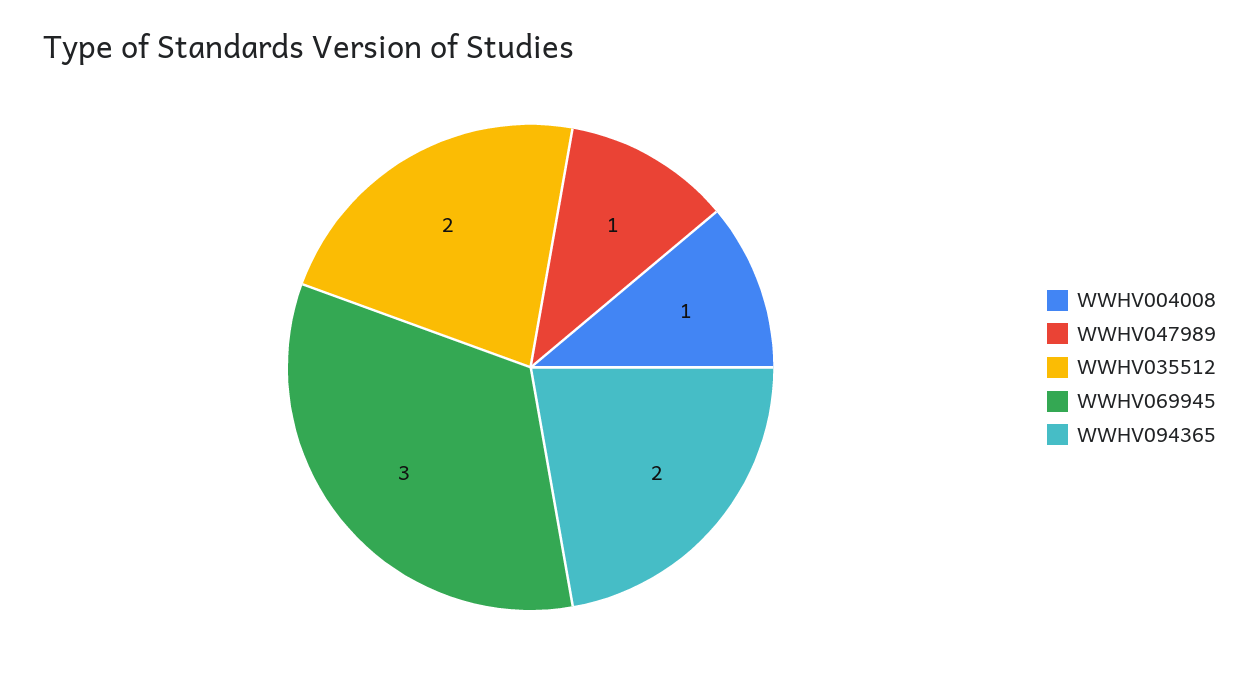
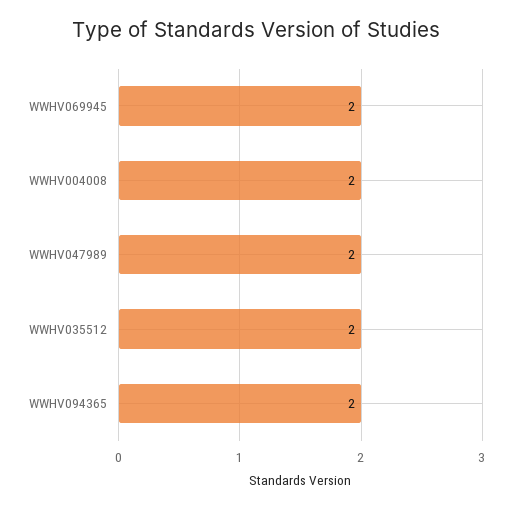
  {
-   "WWHV004008": 1,
+   "WWHV004008": 2,
-   "WWHV047989": 1,
+   "WWHV047989": 2,
    "WWHV035512": 2,
-   "WWHV069945": 3,
+   "WWHV069945": 2,
    "WWHV094365": 2
  }

